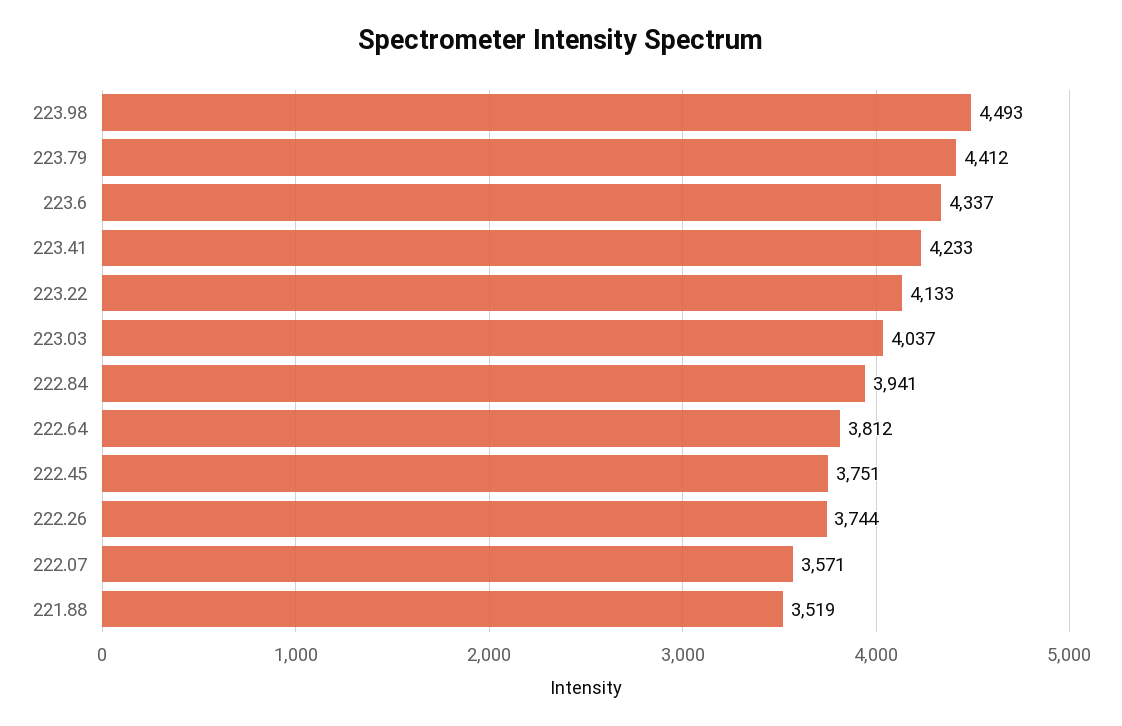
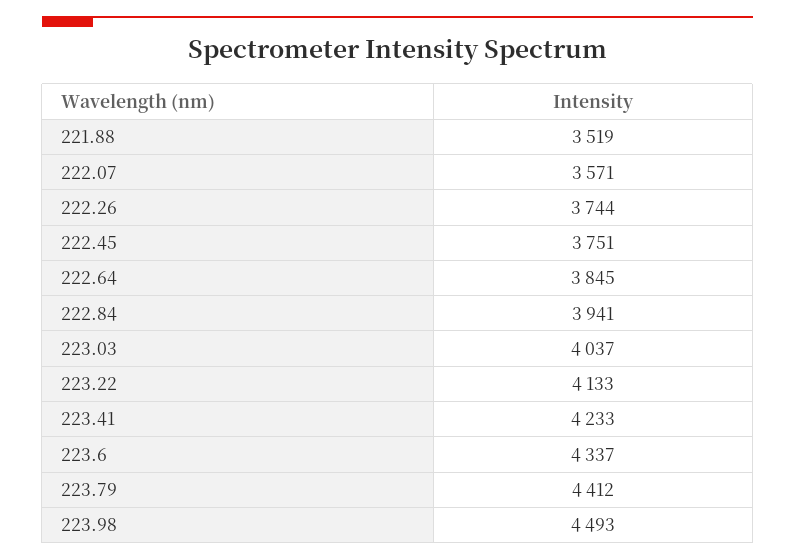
  {
    "223.98": 4493,
    "223.79": 4412,
    "223.6": 4337,
    "223.41": 4233,
    "223.22": 4133,
    "223.03": 4037,
    "222.84": 3941,
-   "222.64": 3812,
+   "222.64": 3845,
    "222.45": 3751,
    "222.26": 3744,
    "222.07": 3571,
    "221.88": 3519
  }

